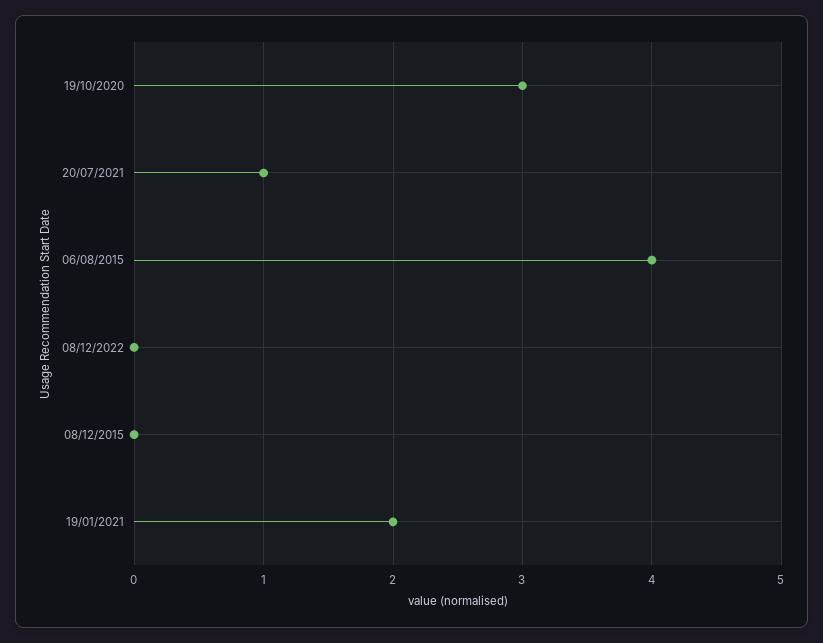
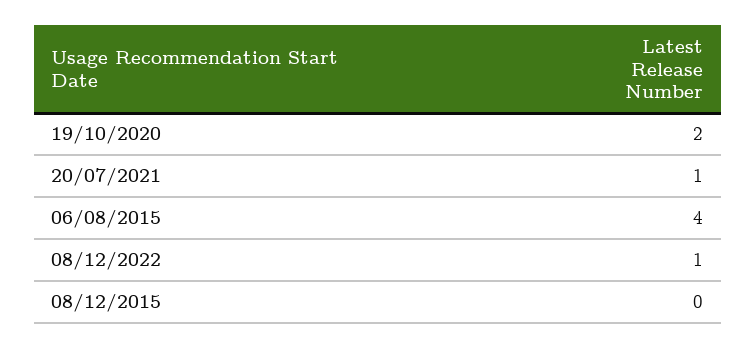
  {
-   "19/10/2020": 3,
+   "19/10/2020": 2,
    "20/07/2021": 1,
    "06/08/2015": 4,
-   "08/12/2022": 0,
+   "08/12/2022": 1,
-   "08/12/2015": 0,
+   "08/12/2015": 0
-   "19/01/2021": 2
  }

